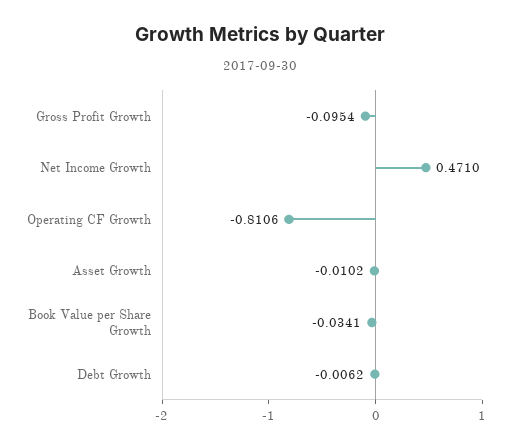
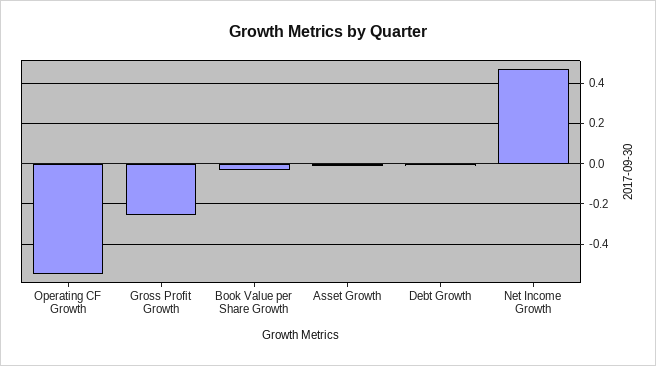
  {
-   "Gross Profit Growth": -0.0954,
+   "Gross Profit Growth": -0.25,
    "Net Income Growth": 0.471,
-   "Operating CF Growth": -0.8106,
+   "Operating CF Growth": -0.55,
    "Asset Growth": -0.0102,
    "Book Value per Share Growth": -0.0341,
    "Debt Growth": -0.0062
  }

